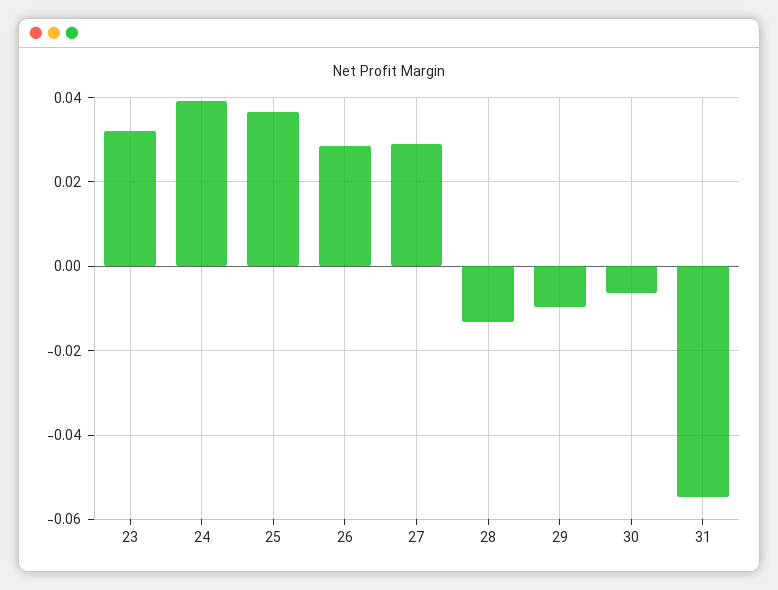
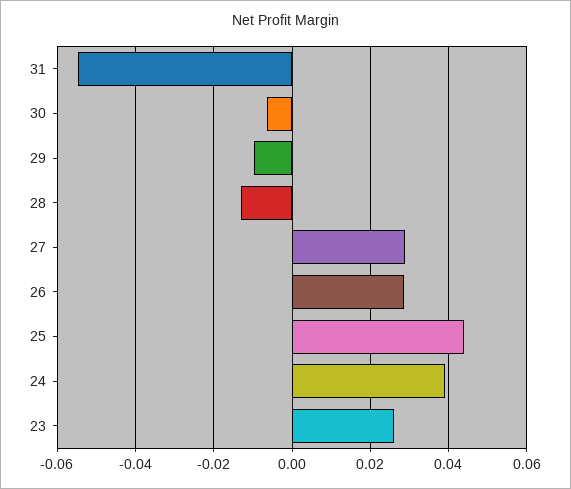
  {
-   "23": 0.032,
+   "23": 0.026,
    "24": 0.04,
-   "25": 0.036,
+   "25": 0.044,
    "26": 0.028,
    "27": 0.03,
    "28": -0.014,
    "29": -0.01,
    "30": -0.006,
    "31": -0.054
  }

